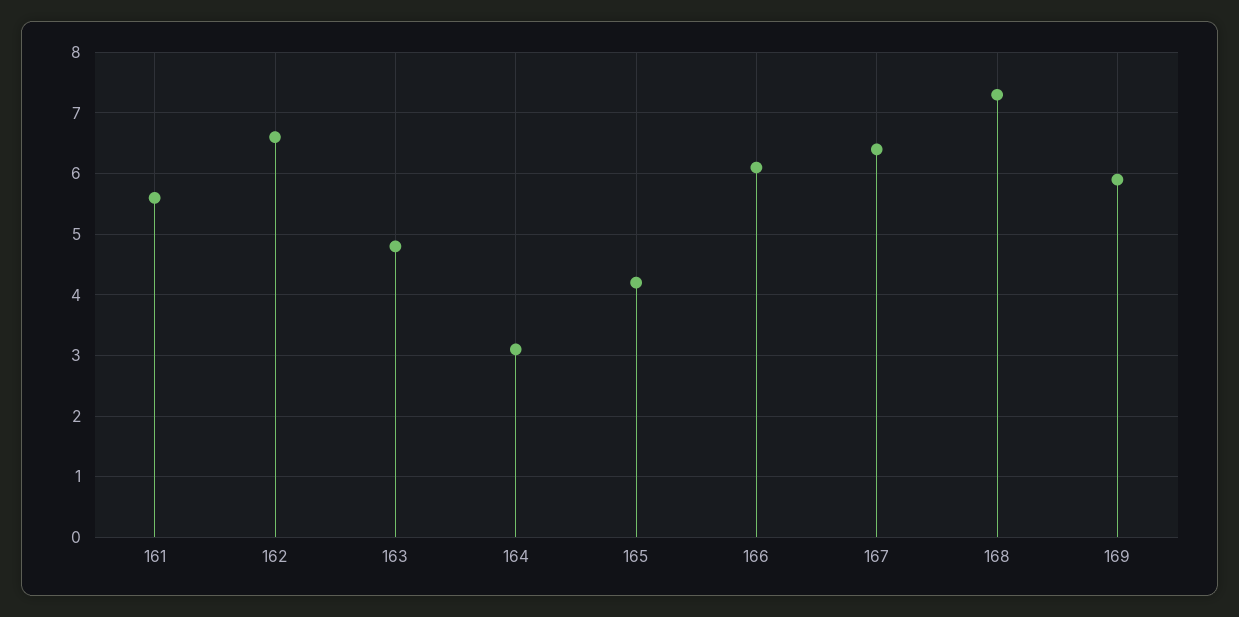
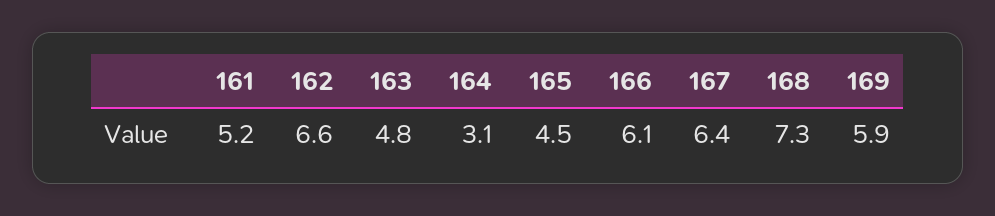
  {
-   "161": 5.6,
+   "161": 5.2,
    "162": 6.6,
    "163": 4.8,
    "164": 3.1,
-   "165": 4.2,
+   "165": 4.5,
    "166": 6.1,
    "167": 6.4,
    "168": 7.3,
    "169": 5.9
  }

